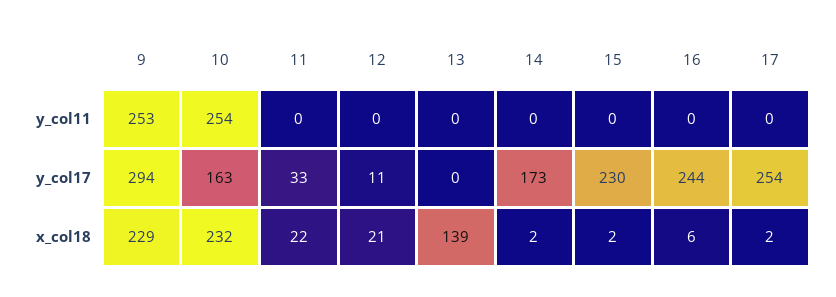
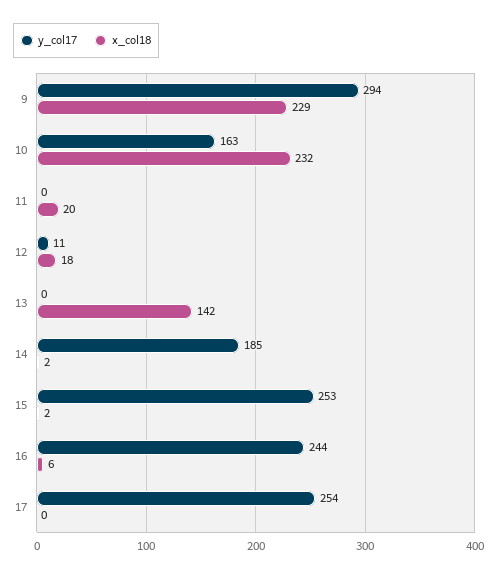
  {
-   "y_col11": {
-     "9": 253,
-     "10": 254,
-     "11": 0,
-     "12": 0,
-     "13": 0,
-     "14": 0,
-     "15": 0,
-     "16": 0,
-     "17": 0
-   },
    "y_col17": {
      "9": 294,
      "10": 163,
-     "11": 33,
+     "11": 0,
      "12": 11,
      "13": 0,
-     "14": 173,
+     "14": 185,
-     "15": 230,
+     "15": 253,
      "16": 244,
      "17": 254
    },
    "x_col18": {
      "9": 229,
      "10": 232,
-     "11": 22,
+     "11": 20,
-     "12": 21,
+     "12": 18,
-     "13": 139,
+     "13": 142,
      "14": 2,
      "15": 2,
      "16": 6,
-     "17": 2
+     "17": 0
    }
  }

